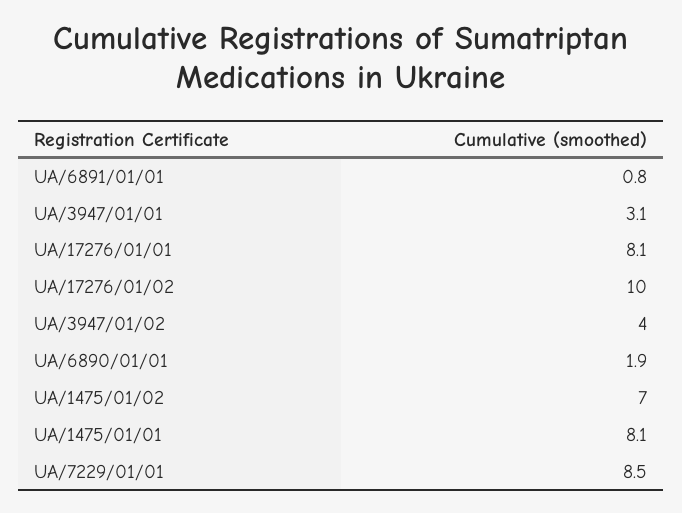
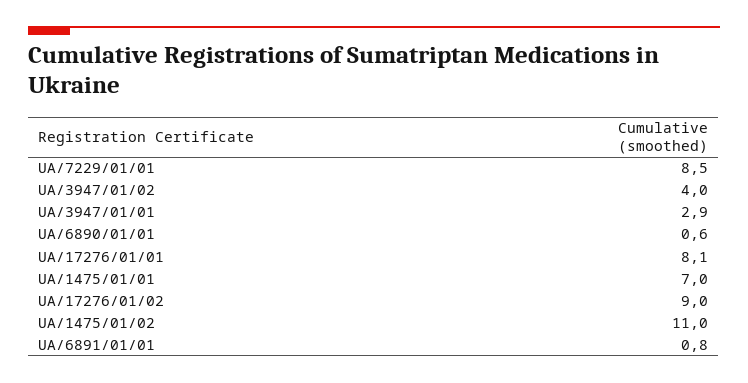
  {
    "UA/6891/01/01": 0.8,
-   "UA/3947/01/01": 3.1,
+   "UA/3947/01/01": 2.9,
    "UA/17276/01/01": 8.1,
-   "UA/17276/01/02": 10,
+   "UA/17276/01/02": 9,
    "UA/3947/01/02": 4,
-   "UA/6890/01/01": 1.9,
+   "UA/6890/01/01": 0.6,
-   "UA/1475/01/02": 7,
+   "UA/1475/01/02": 11,
-   "UA/1475/01/01": 8.1,
+   "UA/1475/01/01": 7,
    "UA/7229/01/01": 8.5
  }

